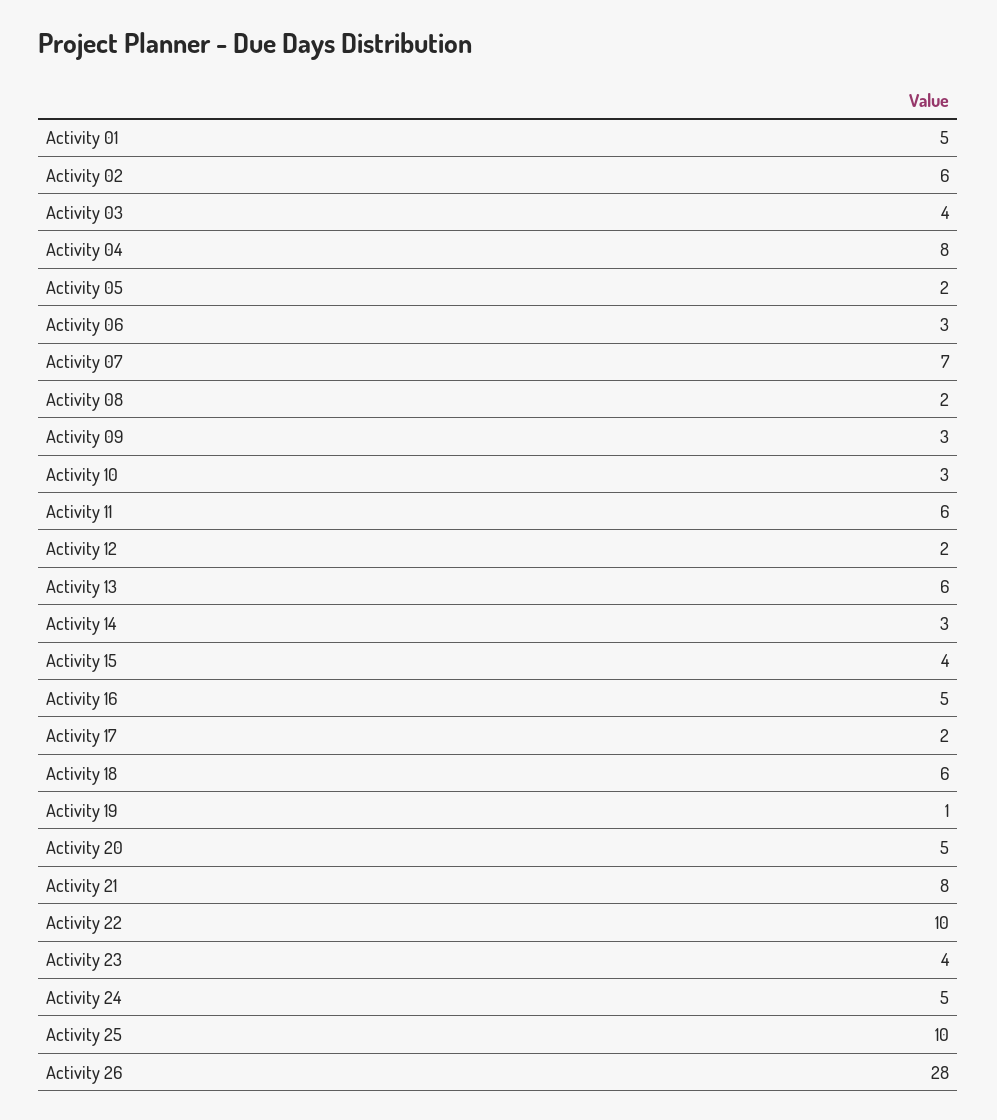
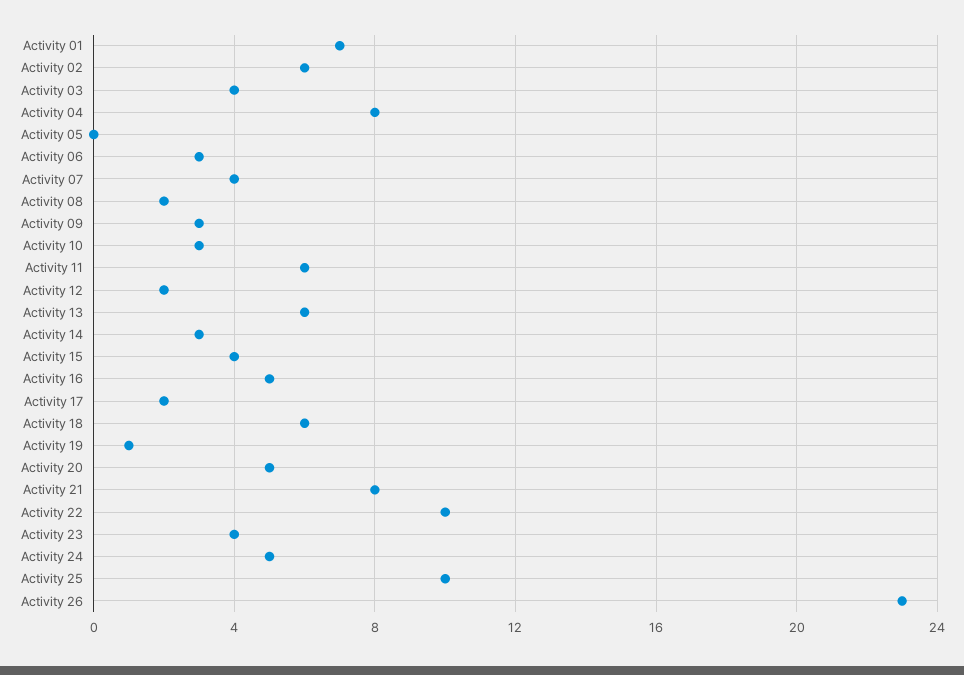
  {
-   "Activity 01": 5,
+   "Activity 01": 7,
    "Activity 02": 6,
    "Activity 03": 4,
    "Activity 04": 8,
-   "Activity 05": 2,
+   "Activity 05": 0,
    "Activity 06": 3,
-   "Activity 07": 7,
+   "Activity 07": 4,
    "Activity 08": 2,
    "Activity 09": 3,
    "Activity 10": 3,
    "Activity 11": 6,
    "Activity 12": 2,
    "Activity 13": 6,
    "Activity 14": 3,
    "Activity 15": 4,
    "Activity 16": 5,
    "Activity 17": 2,
    "Activity 18": 6,
    "Activity 19": 1,
    "Activity 20": 5,
    "Activity 21": 8,
    "Activity 22": 10,
    "Activity 23": 4,
    "Activity 24": 5,
    "Activity 25": 10,
-   "Activity 26": 28
+   "Activity 26": 23
  }

